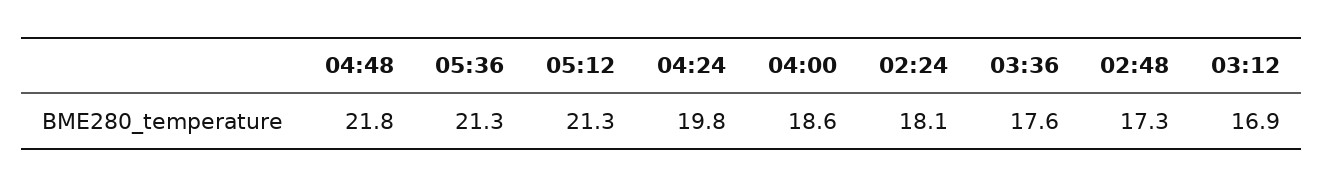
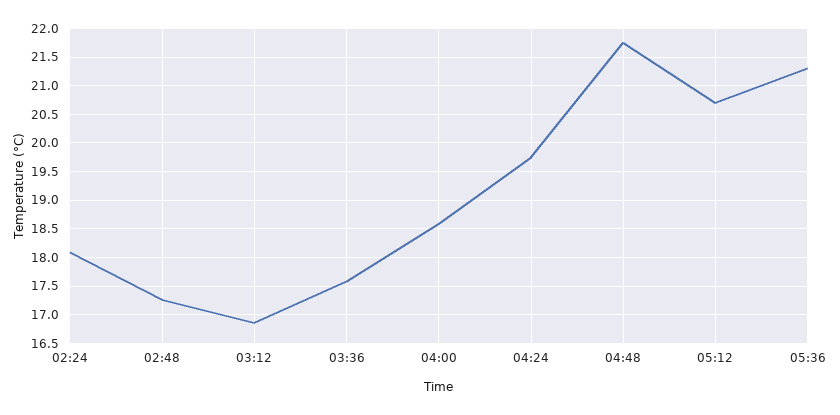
  {
    "04:48": 21.8,
    "05:36": 21.3,
-   "05:12": 21.3,
+   "05:12": 20.75,
    "04:24": 19.8,
    "04:00": 18.6,
    "02:24": 18.1,
    "03:36": 17.6,
    "02:48": 17.3,
    "03:12": 16.9
  }

